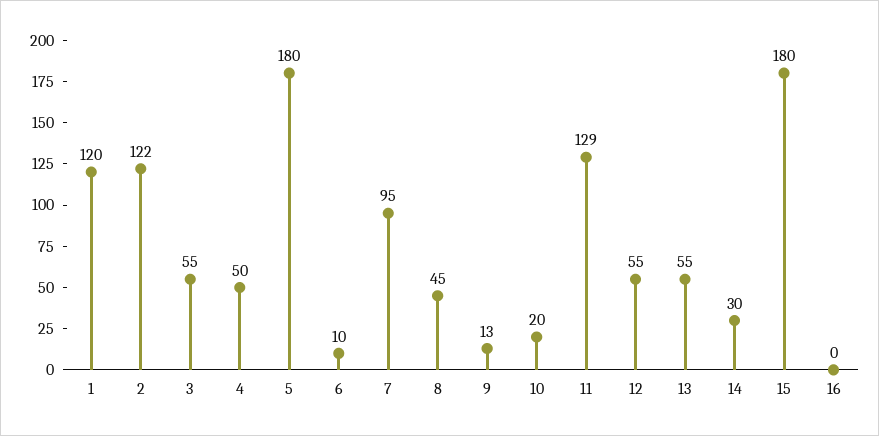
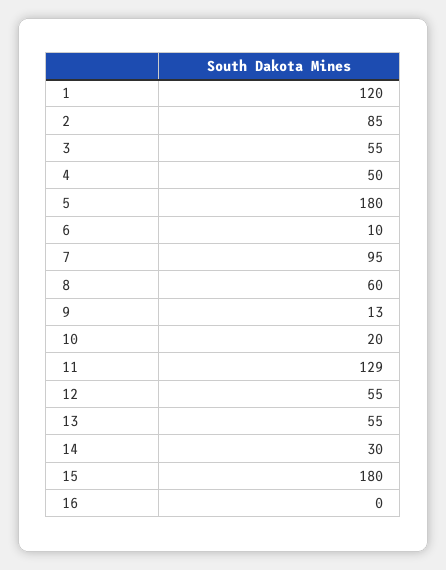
  {
    "1": 120,
-   "2": 122,
+   "2": 85,
    "3": 55,
    "4": 50,
    "5": 180,
    "6": 10,
    "7": 95,
-   "8": 45,
+   "8": 60,
    "9": 13,
    "10": 20,
    "11": 129,
    "12": 55,
    "13": 55,
    "14": 30,
    "15": 180,
    "16": 0
  }

